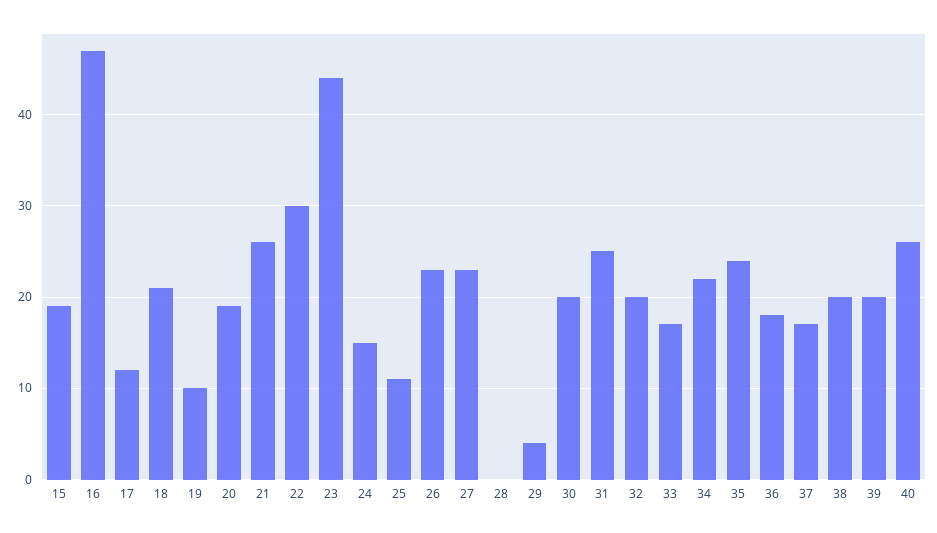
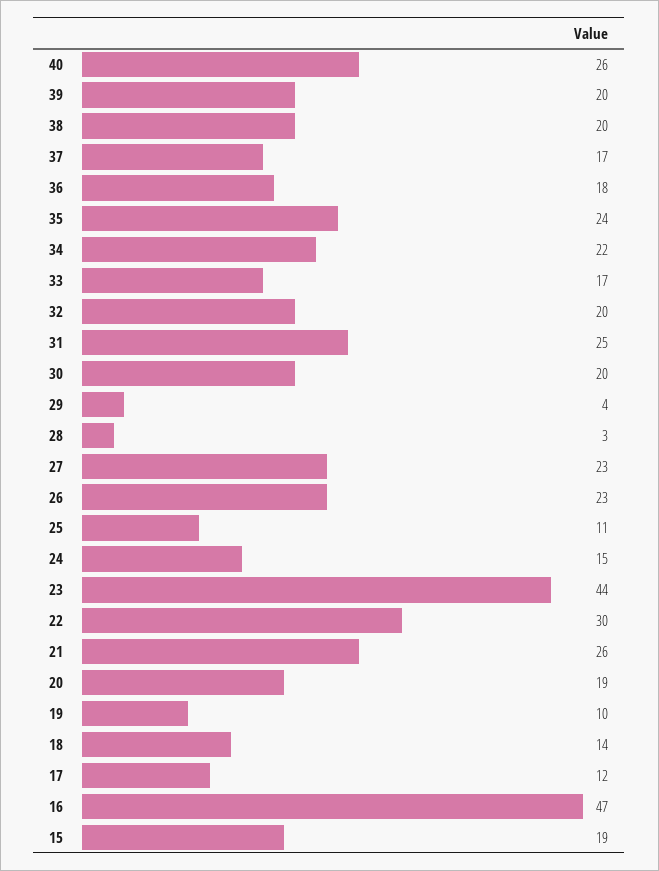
  {
    "15": 19,
    "16": 47,
    "17": 12,
-   "18": 21,
+   "18": 14,
    "19": 10,
    "20": 19,
    "21": 26,
    "22": 30,
    "23": 44,
    "24": 15,
    "25": 11,
    "26": 23,
    "27": 23,
-   "28": 0,
+   "28": 3,
    "29": 4,
    "30": 20,
    "31": 25,
    "32": 20,
    "33": 17,
    "34": 22,
    "35": 24,
    "36": 18,
    "37": 17,
    "38": 20,
    "39": 20,
    "40": 26
  }

